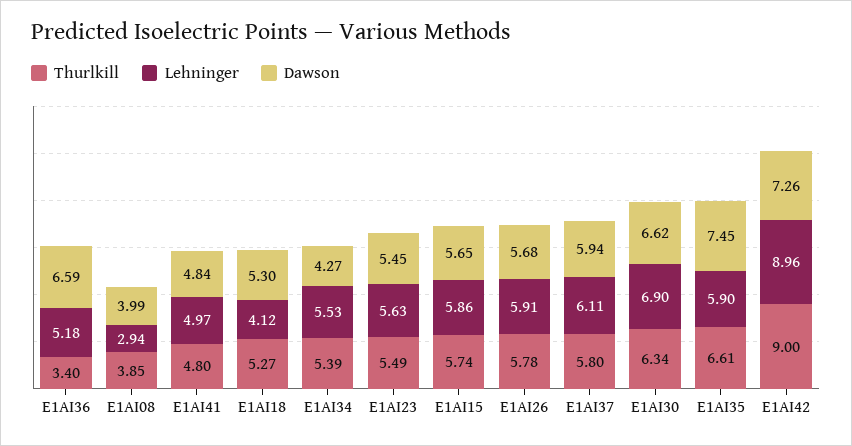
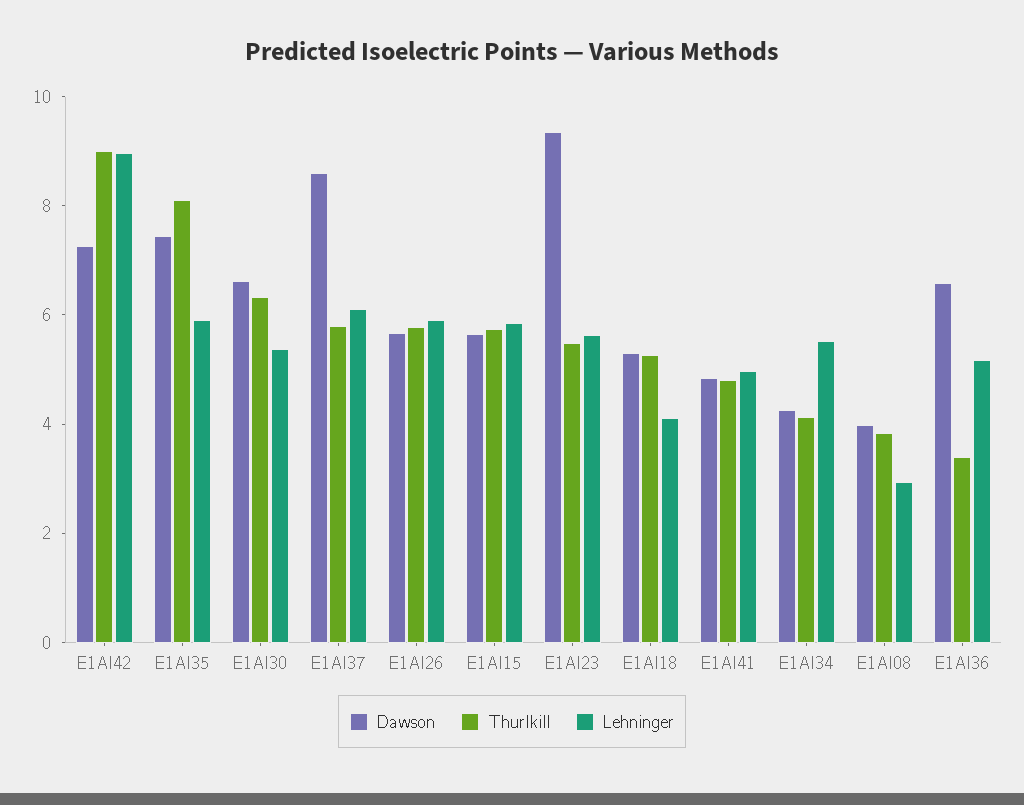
  {
    "Thurlkill": {
      "E1AI36": 3.4,
      "E1AI08": 3.85,
      "E1AI41": 4.8,
      "E1AI18": 5.27,
-     "E1AI34": 5.39,
+     "E1AI34": 4,
      "E1AI23": 5.49,
      "E1AI15": 5.74,
      "E1AI26": 5.78,
      "E1AI37": 5.8,
      "E1AI30": 6.34,
-     "E1AI35": 6.61,
+     "E1AI35": 8,
      "E1AI42": 9
    },
    "Lehninger": {
      "E1AI36": 5.18,
      "E1AI08": 2.94,
      "E1AI41": 4.97,
      "E1AI18": 4.12,
      "E1AI34": 5.53,
      "E1AI23": 5.63,
      "E1AI15": 5.86,
      "E1AI26": 5.91,
      "E1AI37": 6.11,
-     "E1AI30": 6.9,
+     "E1AI30": 5.5,
      "E1AI35": 5.9,
      "E1AI42": 8.96
    },
    "Dawson": {
      "E1AI36": 6.59,
      "E1AI08": 3.99,
      "E1AI41": 4.84,
      "E1AI18": 5.3,
      "E1AI34": 4.27,
-     "E1AI23": 5.45,
+     "E1AI23": 9.5,
      "E1AI15": 5.65,
      "E1AI26": 5.68,
-     "E1AI37": 5.94,
+     "E1AI37": 8.5,
      "E1AI30": 6.62,
      "E1AI35": 7.45,
      "E1AI42": 7.26
    }
  }

